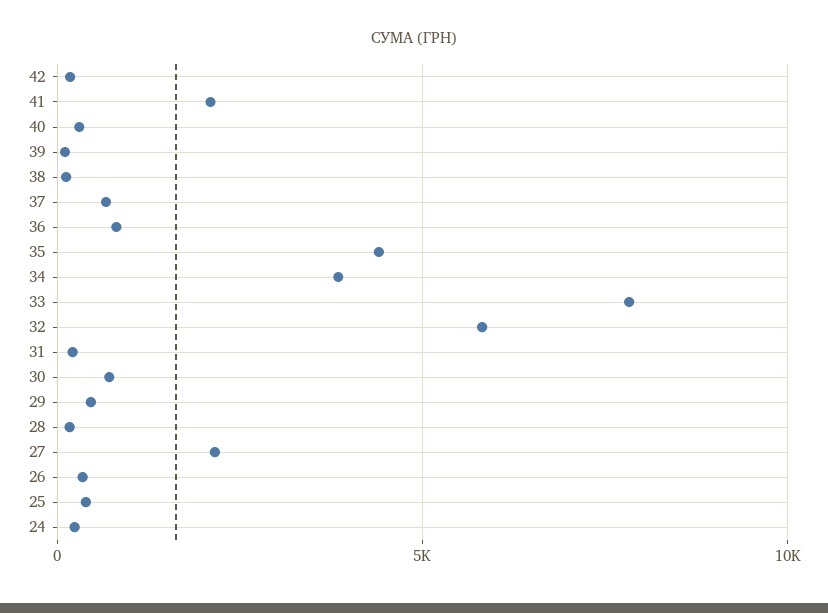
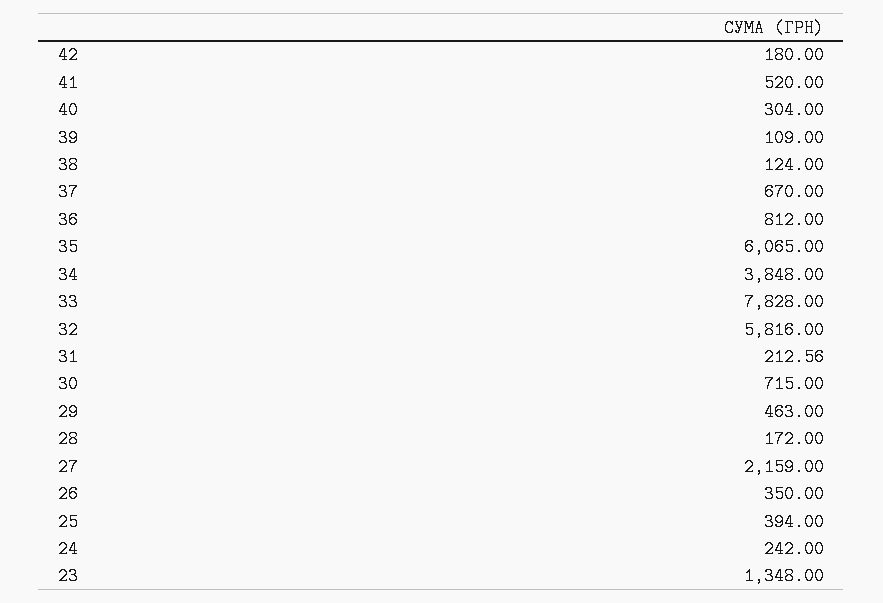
  {
    "42": 180,
-   "41": 2000,
+   "41": 520,
    "40": 304,
    "39": 109,
    "38": 124,
    "37": 670,
    "36": 812,
-   "35": 4500,
+   "35": 6065,
    "34": 3848,
    "33": 7828,
    "32": 5816,
    "31": 212.56,
    "30": 715,
    "29": 463,
    "28": 172,
    "27": 2159,
    "26": 350,
    "25": 394,
-   "24": 242
+   "24": 242,
+   "23": 1348
  }

